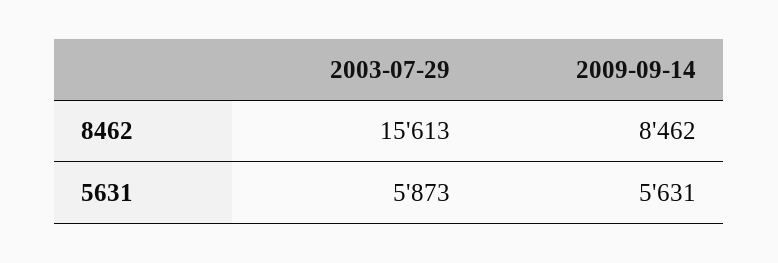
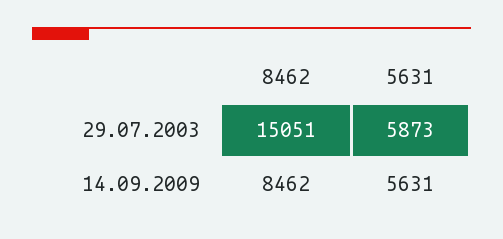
  {
    "2003-07-29": {
-     "8462": 15613,
+     "8462": 15051,
      "5631": 5873
    },
    "2009-09-14": {
      "8462": 8462,
      "5631": 5631
    }
  }

